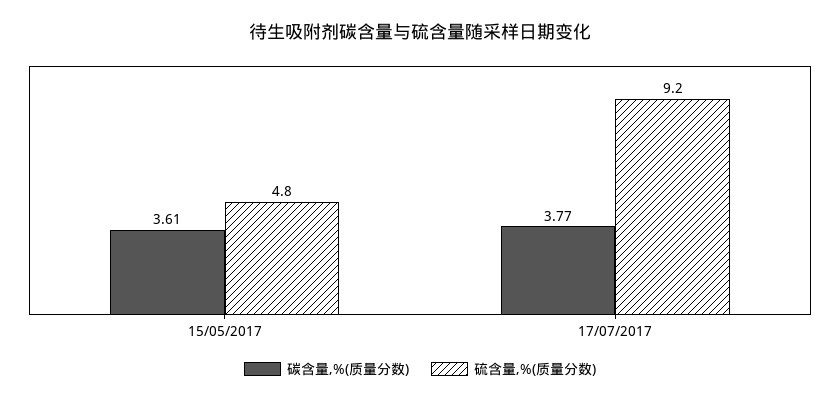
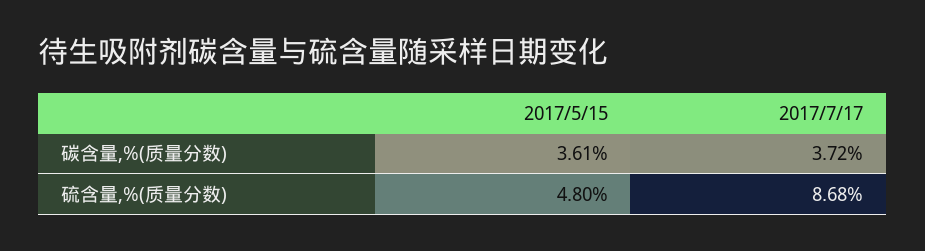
  {
    "碳含量,%(质量分数)": {
      "15/05/2017": 3.61,
-     "17/07/2017": 3.77
+     "17/07/2017": 3.72
    },
    "硫含量,%(质量分数)": {
      "15/05/2017": 4.8,
-     "17/07/2017": 9.2
+     "17/07/2017": 8.68
    }
  }

